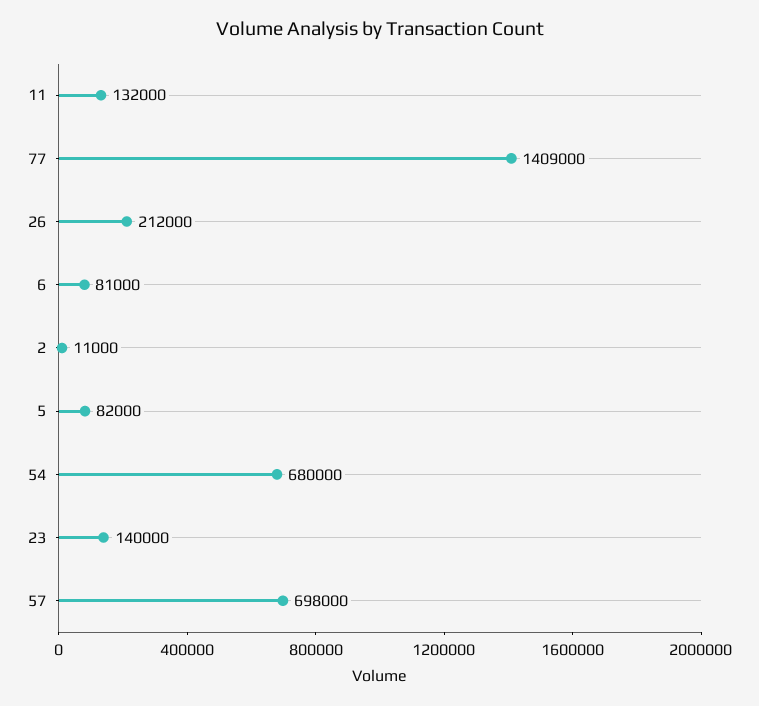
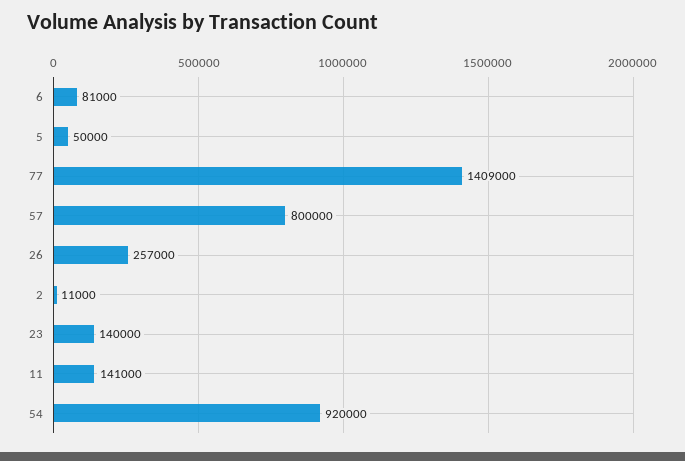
  {
-   "11": 132000,
+   "11": 141000,
    "77": 1409000,
-   "26": 212000,
+   "26": 257000,
    "6": 81000,
    "2": 11000,
-   "5": 82000,
+   "5": 50000,
-   "54": 680000,
+   "54": 920000,
    "23": 140000,
-   "57": 698000
+   "57": 800000
  }

